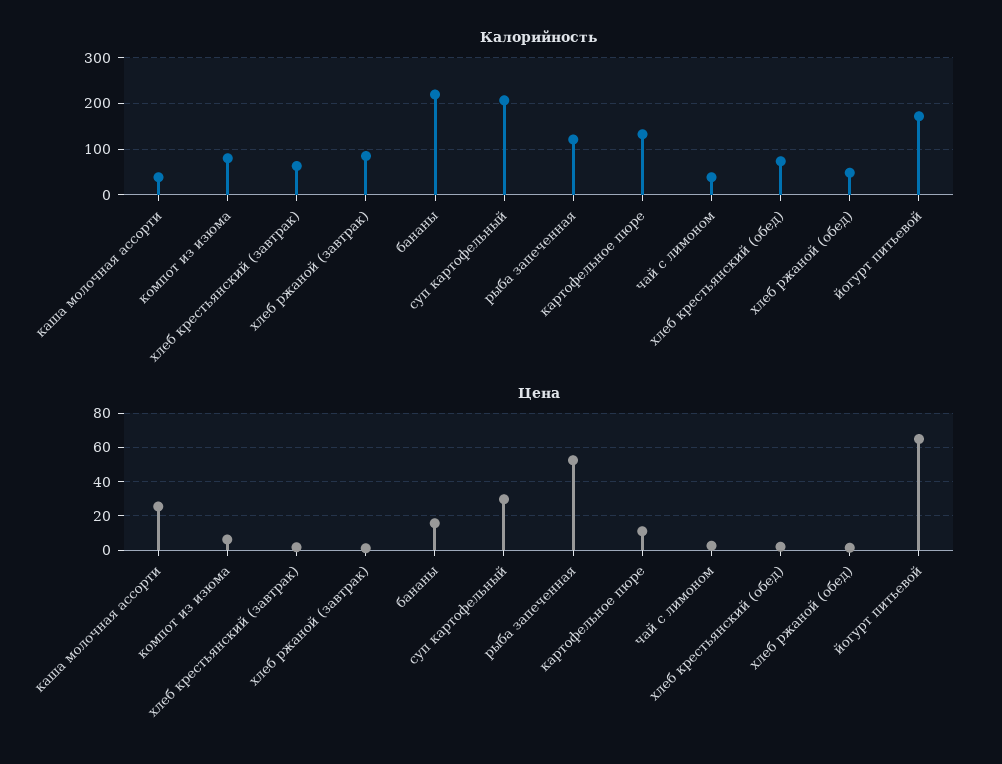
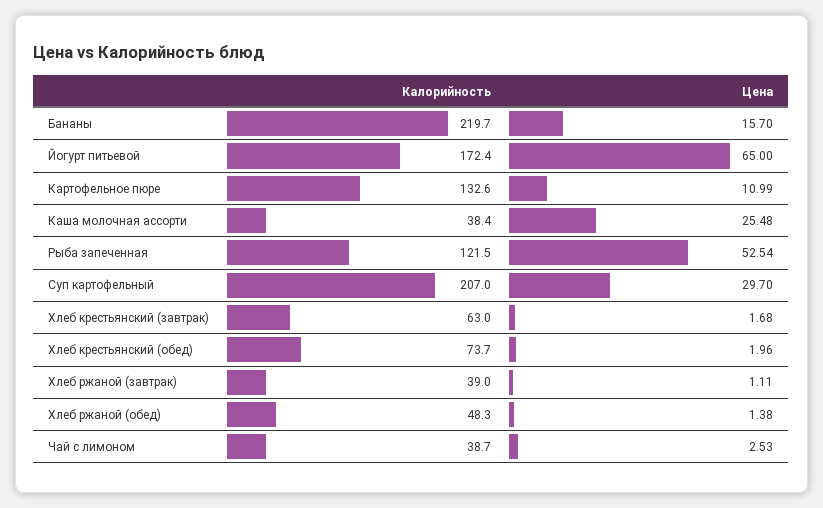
  {
    "Калорийность": {
      "каша молочная ассорти": 38.4,
-     "компот из изюма": 80,
      "хлеб крестьянский (завтрак)": 63,
-     "хлеб ржаной (завтрак)": 80,
+     "хлеб ржаной (завтрак)": 39,
      "бананы": 219.7,
      "суп картофельный": 207,
      "рыба запеченная": 121.5,
      "картофельное пюре": 132.6,
      "чай с лимоном": 38.7,
      "хлеб крестьянский (обед)": 73.7,
      "хлеб ржаной (обед)": 48.3,
      "йогурт питьевой": 172.4
    },
    "Цена": {
      "каша молочная ассорти": 25.48,
-     "компот из изюма": 5,
      "хлеб крестьянский (завтрак)": 1.68,
      "хлеб ржаной (завтрак)": 1.11,
      "бананы": 15.7,
      "суп картофельный": 29.7,
      "рыба запеченная": 52.54,
      "картофельное пюре": 10.99,
      "чай с лимоном": 2.53,
      "хлеб крестьянский (обед)": 1.96,
      "хлеб ржаной (обед)": 1.38,
      "йогурт питьевой": 65
    }
  }

